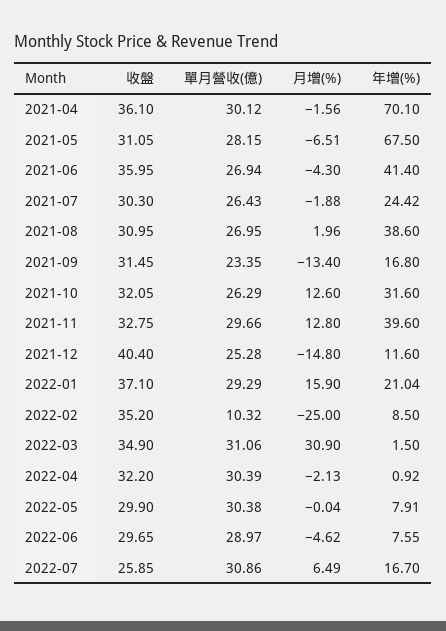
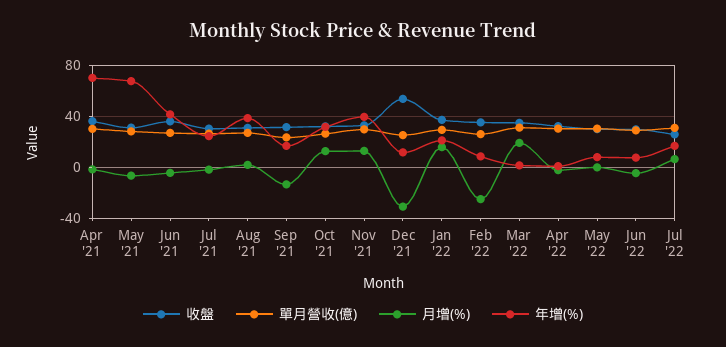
  {
    "收盤": {
      "2021-04": 36.1,
      "2021-05": 31.05,
      "2021-06": 35.95,
      "2021-07": 30.3,
      "2021-08": 30.95,
      "2021-09": 31.45,
      "2021-10": 32.05,
      "2021-11": 32.75,
-     "2021-12": 40.4,
+     "2021-12": 55,
      "2022-01": 37.1,
      "2022-02": 35.2,
      "2022-03": 34.9,
      "2022-04": 32.2,
      "2022-05": 29.9,
      "2022-06": 29.65,
      "2022-07": 25.85
    },
    "單月營收(億)": {
      "2021-04": 30.12,
      "2021-05": 28.15,
      "2021-06": 26.94,
      "2021-07": 26.43,
      "2021-08": 26.95,
      "2021-09": 23.35,
      "2021-10": 26.29,
      "2021-11": 29.66,
      "2021-12": 25.28,
      "2022-01": 29.29,
-     "2022-02": 10.32,
+     "2022-02": 25,
      "2022-03": 31.06,
      "2022-04": 30.39,
      "2022-05": 30.38,
      "2022-06": 28.97,
      "2022-07": 30.86
    },
    "月增(%)": {
      "2021-04": -1.56,
      "2021-05": -6.51,
      "2021-06": -4.3,
      "2021-07": -1.88,
      "2021-08": 1.96,
      "2021-09": -13.4,
      "2021-10": 12.6,
      "2021-11": 12.8,
-     "2021-12": -14.8,
+     "2021-12": -30,
      "2022-01": 15.9,
      "2022-02": -25,
-     "2022-03": 30.9,
+     "2022-03": 20,
      "2022-04": -2.13,
      "2022-05": -0.04,
      "2022-06": -4.62,
      "2022-07": 6.49
    },
    "年增(%)": {
      "2021-04": 70.1,
      "2021-05": 67.5,
      "2021-06": 41.4,
      "2021-07": 24.42,
      "2021-08": 38.6,
      "2021-09": 16.8,
      "2021-10": 31.6,
      "2021-11": 39.6,
      "2021-12": 11.6,
      "2022-01": 21.04,
      "2022-02": 8.5,
      "2022-03": 1.5,
      "2022-04": 0.92,
      "2022-05": 7.91,
      "2022-06": 7.55,
      "2022-07": 16.7
    }
  }

